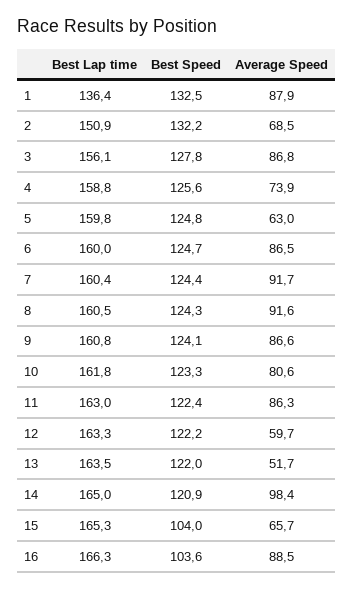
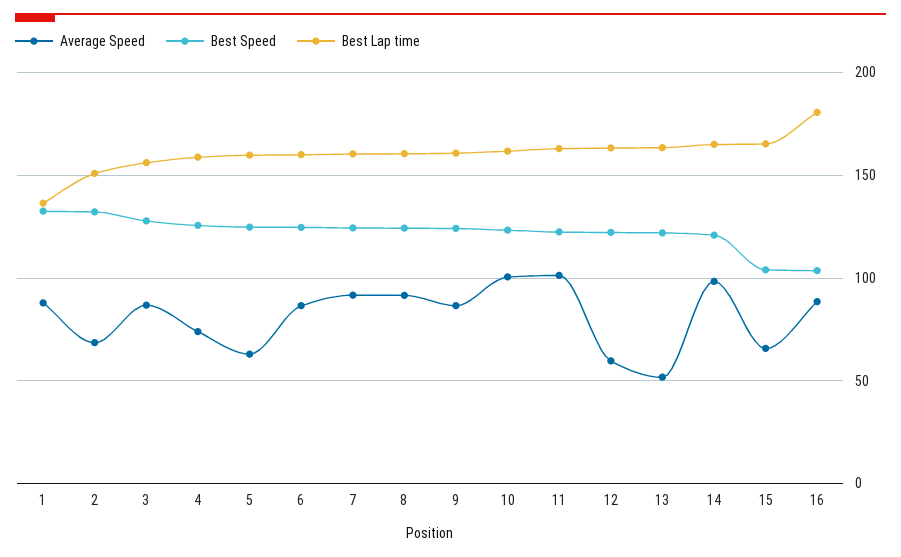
  {
    "Best Lap time": {
      "1": 136.4,
      "2": 150.9,
      "3": 156.1,
      "4": 158.8,
      "5": 159.8,
      "6": 160,
      "7": 160.4,
      "8": 160.5,
      "9": 160.8,
      "10": 161.8,
      "11": 163,
      "12": 163.3,
      "13": 163.5,
      "14": 165,
      "15": 165.3,
-     "16": 166.3
+     "16": 180
    },
    "Best Speed": {
      "1": 132.5,
      "2": 132.2,
      "3": 127.8,
      "4": 125.6,
      "5": 124.8,
      "6": 124.7,
      "7": 124.4,
      "8": 124.3,
      "9": 124.1,
      "10": 123.3,
      "11": 122.4,
      "12": 122.2,
      "13": 122,
      "14": 120.9,
      "15": 104,
      "16": 103.6
    },
    "Average Speed": {
      "1": 87.9,
      "2": 68.5,
      "3": 86.8,
      "4": 73.9,
      "5": 63,
      "6": 86.5,
      "7": 91.7,
      "8": 91.6,
      "9": 86.6,
-     "10": 80.6,
+     "10": 100,
-     "11": 86.3,
+     "11": 100,
      "12": 59.7,
      "13": 51.7,
      "14": 98.4,
      "15": 65.7,
      "16": 88.5
    }
  }

